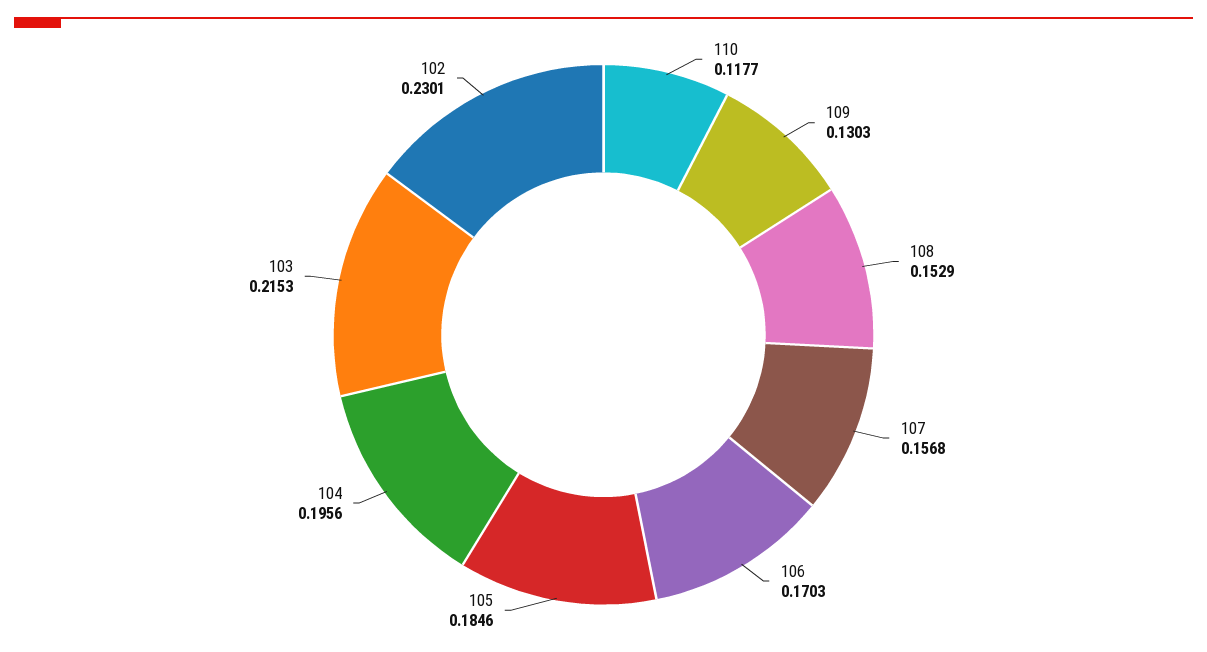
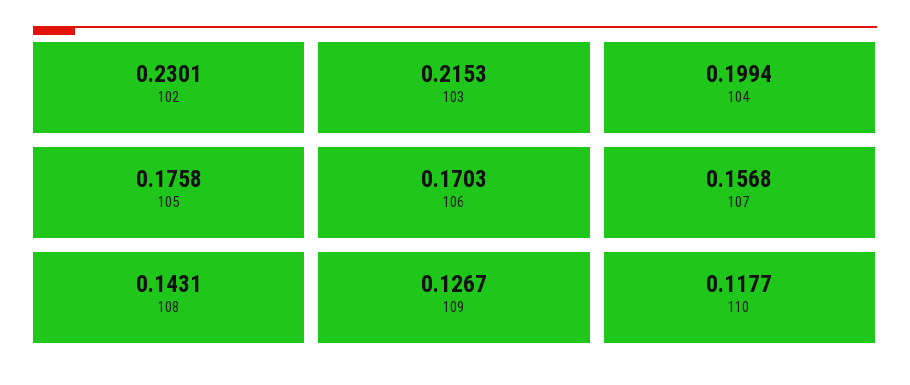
  {
    "110": 0.1177,
-   "109": 0.1303,
+   "109": 0.1267,
-   "108": 0.1529,
+   "108": 0.1431,
    "107": 0.1568,
    "106": 0.1703,
-   "105": 0.1846,
+   "105": 0.1758,
-   "104": 0.1956,
+   "104": 0.1994,
    "103": 0.2153,
    "102": 0.2301
  }

